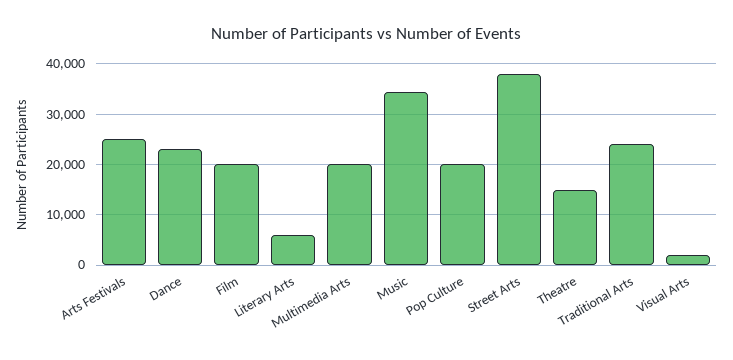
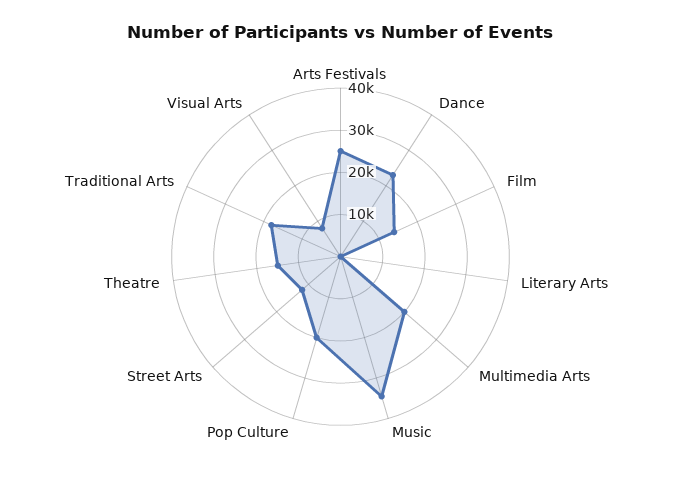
  {
    "Arts Festivals": 26000,
    "Dance": 24000,
-   "Film": 20000,
+   "Film": 14000,
-   "Literary Arts": 6000,
+   "Literary Arts": 0,
    "Multimedia Arts": 20000,
    "Music": 34000,
    "Pop Culture": 20000,
-   "Street Arts": 38000,
+   "Street Arts": 12000,
    "Theatre": 16000,
-   "Traditional Arts": 24000,
+   "Traditional Arts": 18000,
-   "Visual Arts": 2000
+   "Visual Arts": 8000
  }

